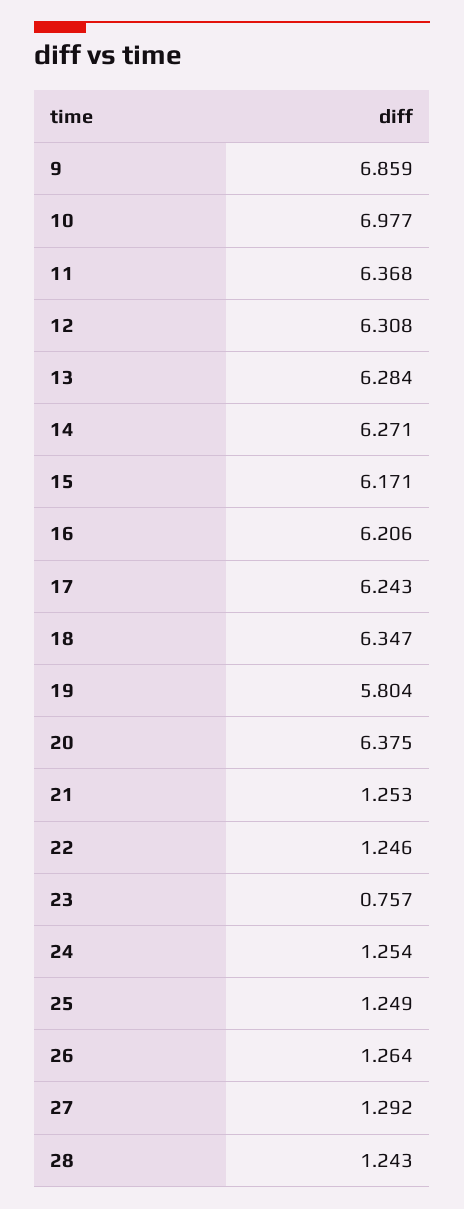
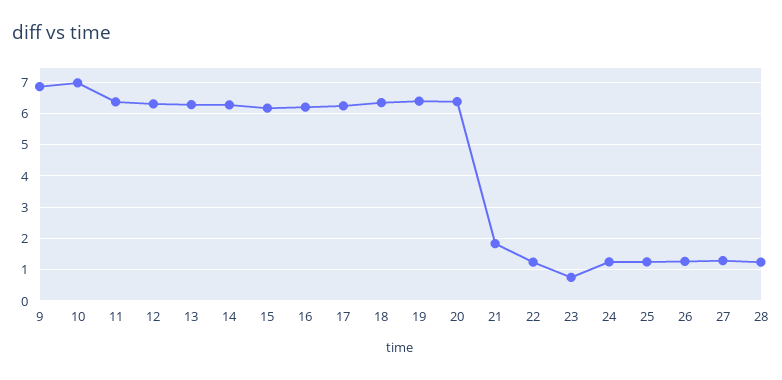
  {
    "9": 6.859,
    "10": 6.977,
    "11": 6.368,
    "12": 6.308,
    "13": 6.284,
    "14": 6.271,
    "15": 6.171,
    "16": 6.206,
    "17": 6.243,
    "18": 6.347,
-   "19": 5.804,
+   "19": 6.4,
    "20": 6.375,
-   "21": 1.253,
+   "21": 1.8,
    "22": 1.246,
    "23": 0.757,
    "24": 1.254,
    "25": 1.249,
    "26": 1.264,
    "27": 1.292,
    "28": 1.243
  }

